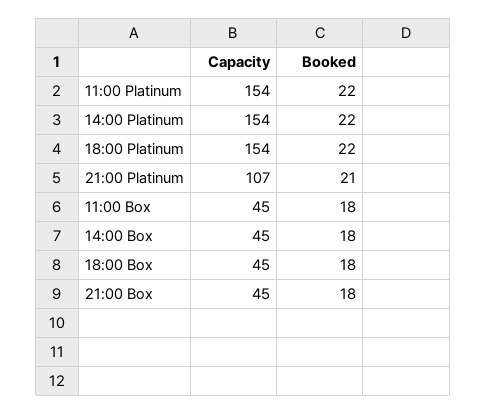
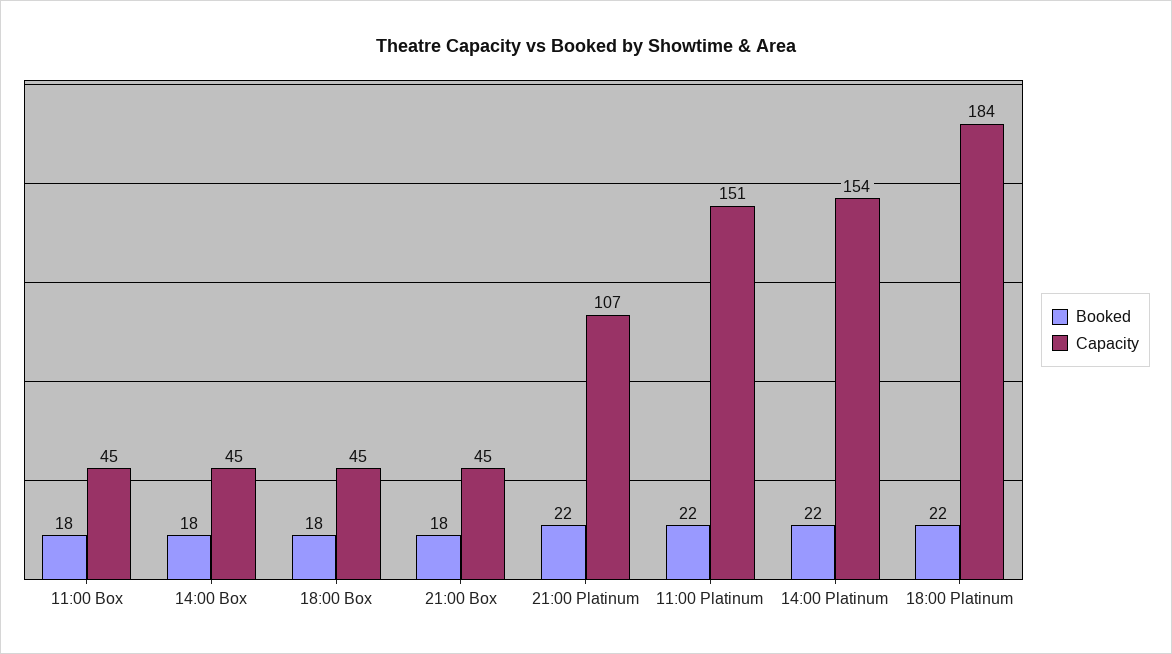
  {
    "Capacity": {
-     "11:00 Platinum": 154,
+     "11:00 Platinum": 151,
      "14:00 Platinum": 154,
-     "18:00 Platinum": 154,
+     "18:00 Platinum": 184,
      "21:00 Platinum": 107,
      "11:00 Box": 45,
      "14:00 Box": 45,
      "18:00 Box": 45,
      "21:00 Box": 45
    },
    "Booked": {
      "11:00 Platinum": 22,
      "14:00 Platinum": 22,
      "18:00 Platinum": 22,
-     "21:00 Platinum": 21,
+     "21:00 Platinum": 22,
      "11:00 Box": 18,
      "14:00 Box": 18,
      "18:00 Box": 18,
      "21:00 Box": 18
    }
  }

